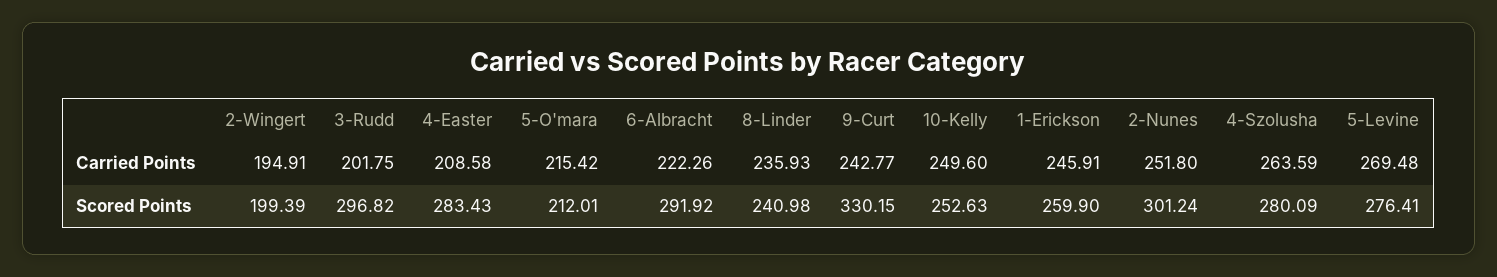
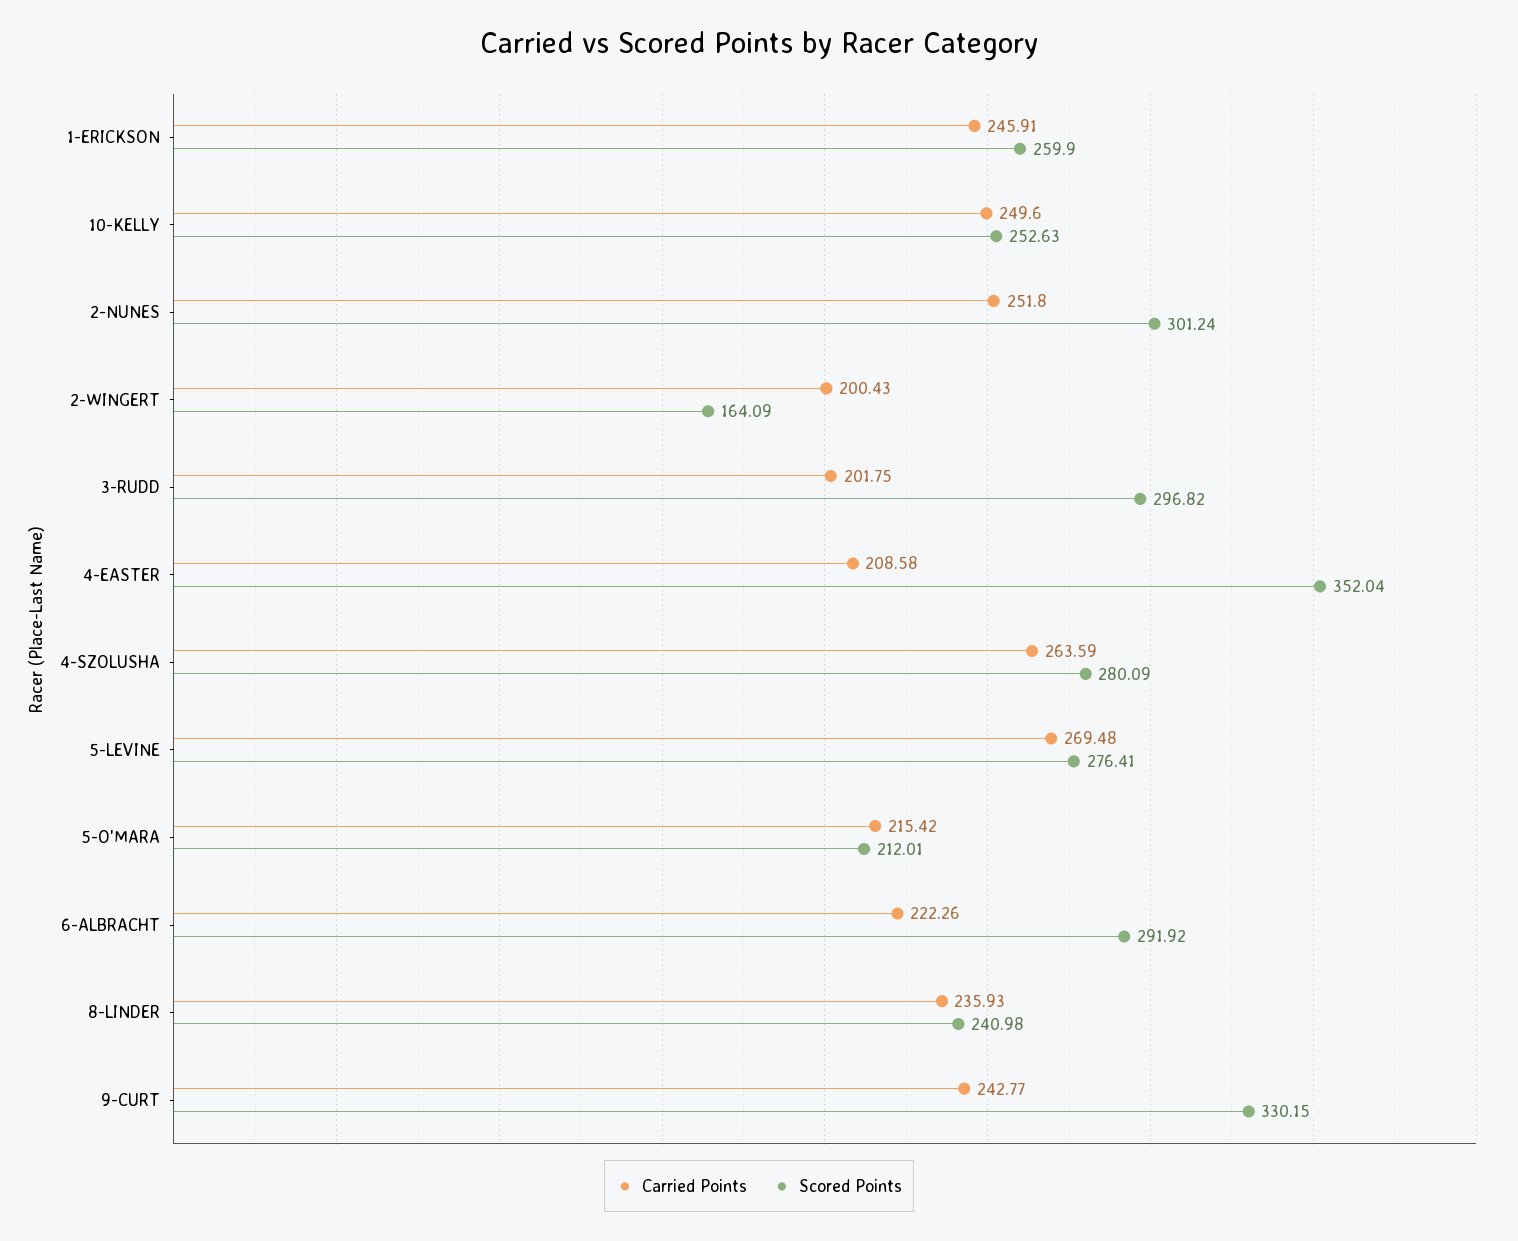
  {
    "Carried Points": {
-     "2-Wingert": 194.91,
+     "2-Wingert": 200.43,
      "3-Rudd": 201.75,
      "4-Easter": 208.58,
      "5-O'mara": 215.42,
      "6-Albracht": 222.26,
      "8-Linder": 235.93,
      "9-Curt": 242.77,
      "10-Kelly": 249.6,
      "1-Erickson": 245.91,
      "2-Nunes": 251.8,
      "4-Szolusha": 263.59,
      "5-Levine": 269.48
    },
    "Scored Points": {
-     "2-Wingert": 199.39,
+     "2-Wingert": 164.09,
      "3-Rudd": 296.82,
-     "4-Easter": 283.43,
+     "4-Easter": 352.04,
      "5-O'mara": 212.01,
      "6-Albracht": 291.92,
      "8-Linder": 240.98,
      "9-Curt": 330.15,
      "10-Kelly": 252.63,
      "1-Erickson": 259.9,
      "2-Nunes": 301.24,
      "4-Szolusha": 280.09,
      "5-Levine": 276.41
    }
  }

